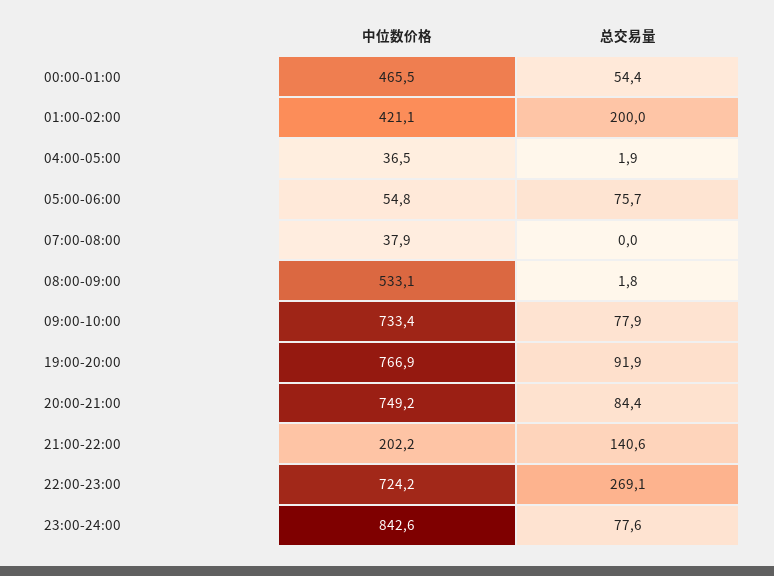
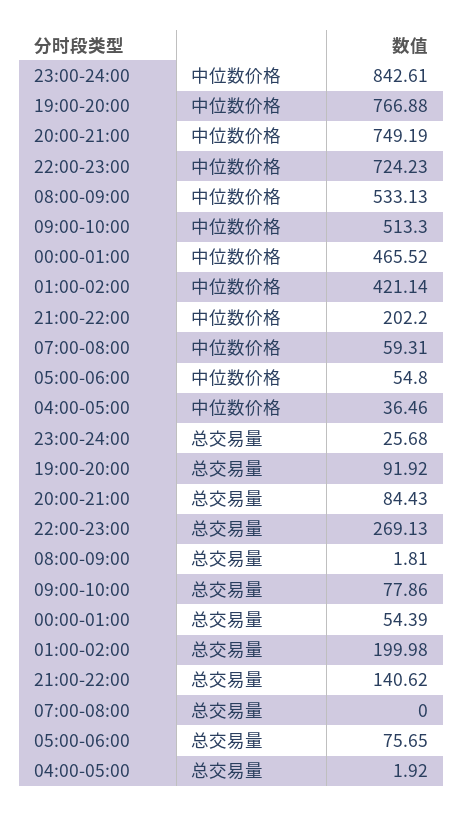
  {
    "中位数价格": {
      "00:00-01:00": 465.52,
      "01:00-02:00": 421.14,
      "04:00-05:00": 36.46,
      "05:00-06:00": 54.8,
-     "07:00-08:00": 37.9,
+     "07:00-08:00": 59.31,
      "08:00-09:00": 533.13,
-     "09:00-10:00": 733.4,
+     "09:00-10:00": 513.3,
      "19:00-20:00": 766.88,
      "20:00-21:00": 749.19,
      "21:00-22:00": 202.2,
      "22:00-23:00": 724.23,
      "23:00-24:00": 842.61
    },
    "总交易量": {
      "00:00-01:00": 54.39,
      "01:00-02:00": 199.98,
      "04:00-05:00": 1.92,
      "05:00-06:00": 75.65,
      "07:00-08:00": 0,
      "08:00-09:00": 1.81,
      "09:00-10:00": 77.86,
      "19:00-20:00": 91.92,
      "20:00-21:00": 84.43,
      "21:00-22:00": 140.62,
      "22:00-23:00": 269.13,
-     "23:00-24:00": 77.6
+     "23:00-24:00": 25.68
    }
  }

